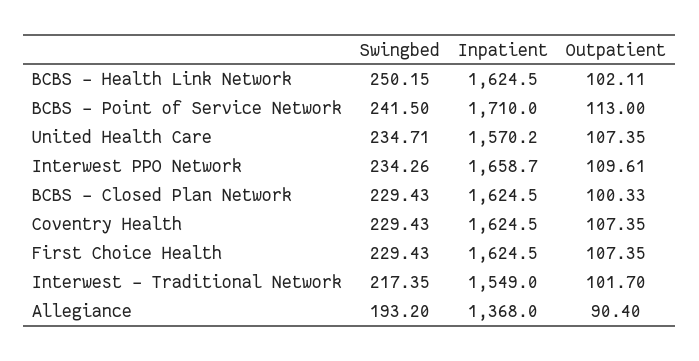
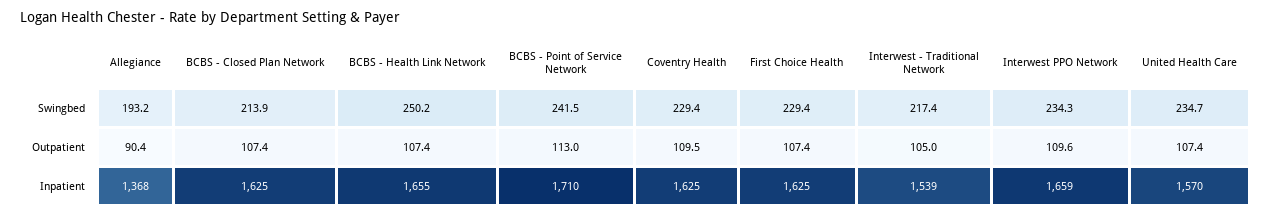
  {
    "Swingbed": {
      "BCBS - Health Link Network": 250.15,
      "BCBS - Point of Service Network": 241.5,
      "United Health Care": 234.71,
      "Interwest PPO Network": 234.26,
-     "BCBS - Closed Plan Network": 229.43,
+     "BCBS - Closed Plan Network": 213.9,
      "Coventry Health": 229.43,
      "First Choice Health": 229.43,
      "Interwest - Traditional Network": 217.35,
      "Allegiance": 193.2
    },
    "Inpatient": {
-     "BCBS - Health Link Network": 1624.5,
+     "BCBS - Health Link Network": 1655,
      "BCBS - Point of Service Network": 1710,
      "United Health Care": 1570.2,
      "Interwest PPO Network": 1658.7,
      "BCBS - Closed Plan Network": 1624.5,
      "Coventry Health": 1624.5,
      "First Choice Health": 1624.5,
-     "Interwest - Traditional Network": 1549,
+     "Interwest - Traditional Network": 1539,
      "Allegiance": 1368
    },
    "Outpatient": {
-     "BCBS - Health Link Network": 102.11,
+     "BCBS - Health Link Network": 107.4,
      "BCBS - Point of Service Network": 113,
      "United Health Care": 107.35,
      "Interwest PPO Network": 109.61,
-     "BCBS - Closed Plan Network": 100.33,
+     "BCBS - Closed Plan Network": 107.4,
-     "Coventry Health": 107.35,
+     "Coventry Health": 109.5,
      "First Choice Health": 107.35,
-     "Interwest - Traditional Network": 101.7,
+     "Interwest - Traditional Network": 105,
      "Allegiance": 90.4
    }
  }

